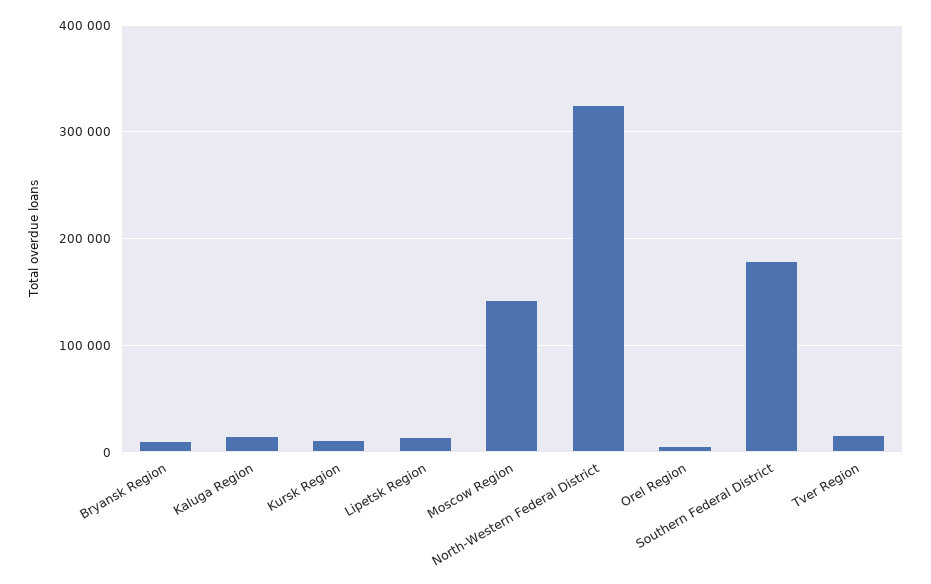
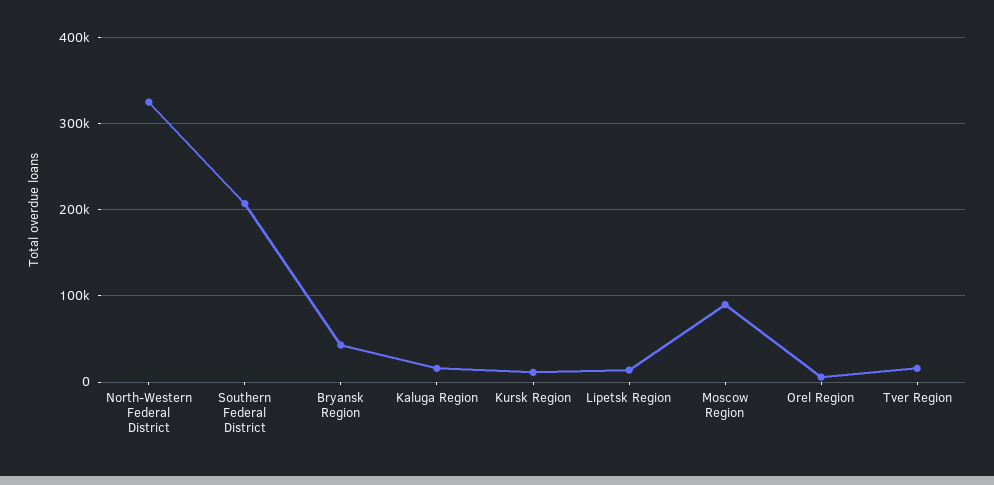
  {
-   "Bryansk Region": 10000,
+   "Bryansk Region": 40000,
    "Kaluga Region": 20000,
    "Kursk Region": 10000,
    "Lipetsk Region": 10000,
-   "Moscow Region": 140000,
+   "Moscow Region": 90000,
    "North-Western Federal District": 330000,
    "Orel Region": 10000,
-   "Southern Federal District": 180000,
+   "Southern Federal District": 210000,
    "Tver Region": 20000
  }

